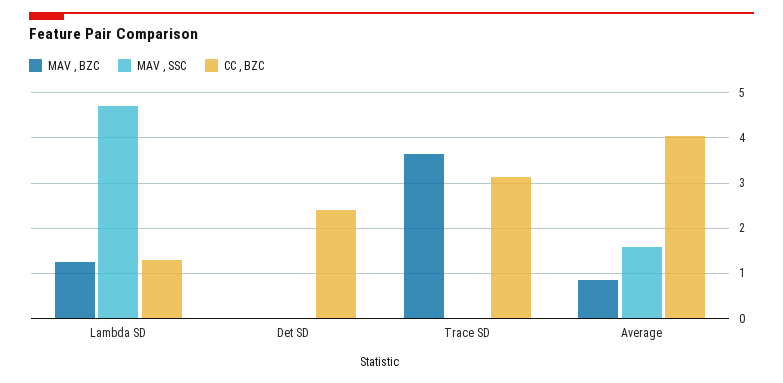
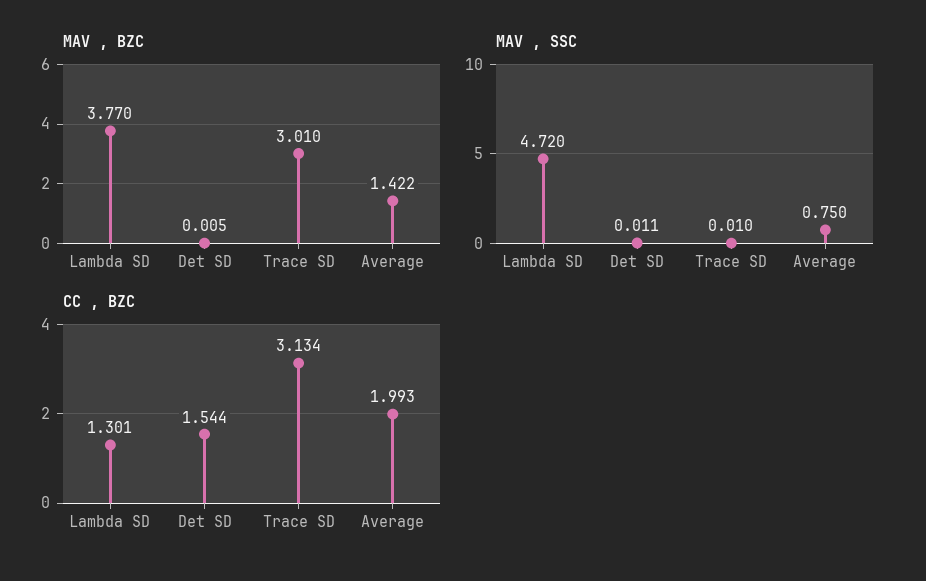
  {
    "MAV , BZC": {
-     "Lambda SD": 1.2,
+     "Lambda SD": 3.77,
      "Det SD": 0.005,
-     "Trace SD": 3.6,
+     "Trace SD": 3.01,
-     "Average": 0.8
+     "Average": 1.422
    },
    "MAV , SSC": {
      "Lambda SD": 4.72,
      "Det SD": 0.011,
      "Trace SD": 0.01,
-     "Average": 1.6
+     "Average": 0.75
    },
    "CC , BZC": {
      "Lambda SD": 1.301,
-     "Det SD": 2.4,
+     "Det SD": 1.544,
      "Trace SD": 3.134,
-     "Average": 4
+     "Average": 1.993
    }
  }

